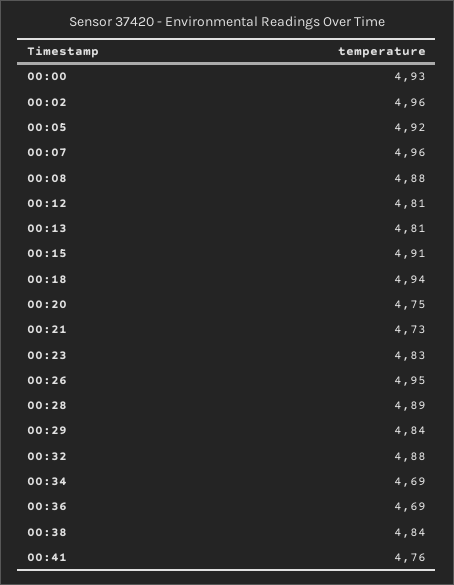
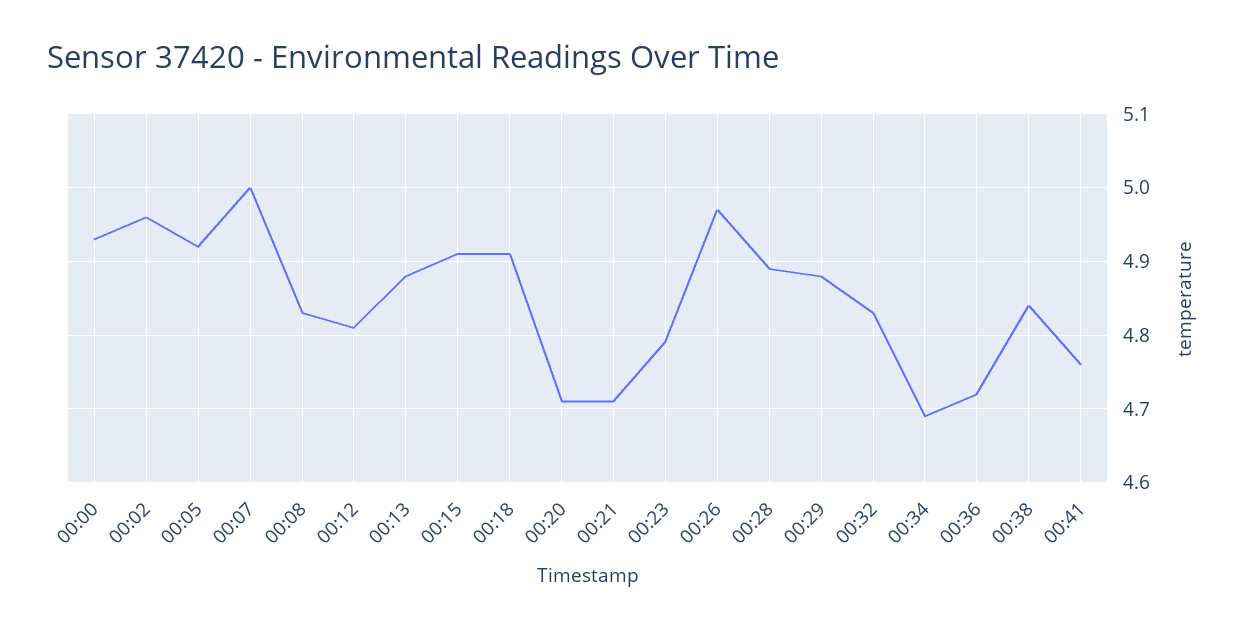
  {
    "00:00": 4.93,
    "00:02": 4.96,
    "00:05": 4.92,
-   "00:07": 4.96,
+   "00:07": 5,
-   "00:08": 4.88,
+   "00:08": 4.83,
    "00:12": 4.81,
-   "00:13": 4.81,
+   "00:13": 4.88,
    "00:15": 4.91,
-   "00:18": 4.94,
+   "00:18": 4.91,
-   "00:20": 4.75,
+   "00:20": 4.71,
-   "00:21": 4.73,
+   "00:21": 4.71,
-   "00:23": 4.83,
+   "00:23": 4.79,
-   "00:26": 4.95,
+   "00:26": 4.97,
    "00:28": 4.89,
-   "00:29": 4.84,
+   "00:29": 4.88,
-   "00:32": 4.88,
+   "00:32": 4.83,
    "00:34": 4.69,
-   "00:36": 4.69,
+   "00:36": 4.72,
    "00:38": 4.84,
    "00:41": 4.76
  }

